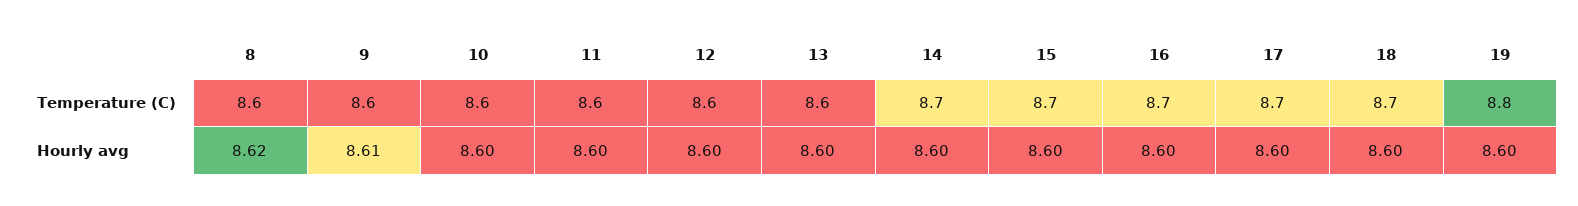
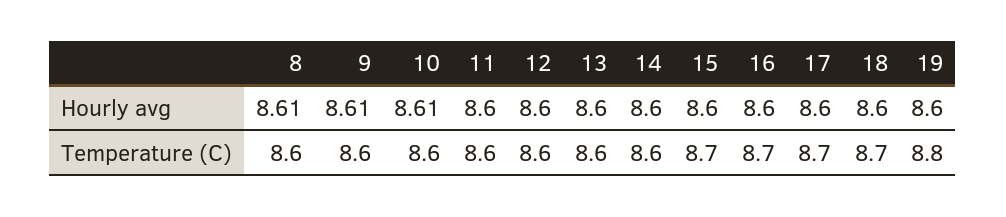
  {
    "8": {
      "Temperature (C)": 8.6,
-     "Hourly avg": 8.62
+     "Hourly avg": 8.61
    },
    "9": {
      "Temperature (C)": 8.6,
      "Hourly avg": 8.61
    },
    "10": {
      "Temperature (C)": 8.6,
-     "Hourly avg": 8.6
+     "Hourly avg": 8.61
    },
    "11": {
      "Temperature (C)": 8.6,
      "Hourly avg": 8.6
    },
    "12": {
      "Temperature (C)": 8.6,
      "Hourly avg": 8.6
    },
    "13": {
      "Temperature (C)": 8.6,
      "Hourly avg": 8.6
    },
    "14": {
-     "Temperature (C)": 8.7,
+     "Temperature (C)": 8.6,
      "Hourly avg": 8.6
    },
    "15": {
      "Temperature (C)": 8.7,
      "Hourly avg": 8.6
    },
    "16": {
      "Temperature (C)": 8.7,
      "Hourly avg": 8.6
    },
    "17": {
      "Temperature (C)": 8.7,
      "Hourly avg": 8.6
    },
    "18": {
      "Temperature (C)": 8.7,
      "Hourly avg": 8.6
    },
    "19": {
      "Temperature (C)": 8.8,
      "Hourly avg": 8.6
    }
  }

